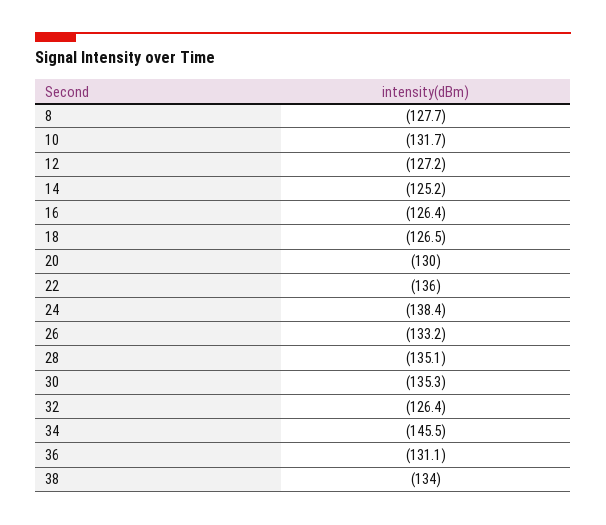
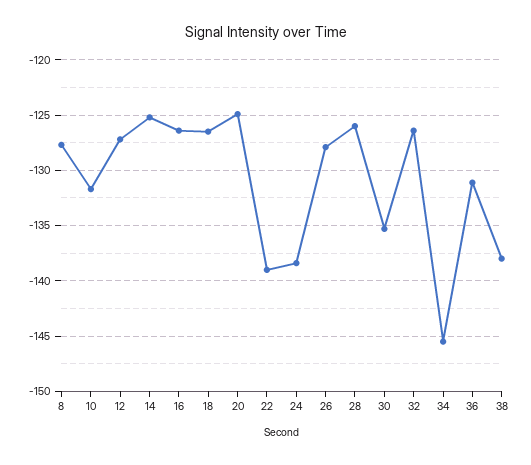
  {
    "8": -127.7,
    "10": -131.7,
    "12": -127.2,
    "14": -125.2,
    "16": -126.4,
    "18": -126.5,
-   "20": -130,
+   "20": -125,
-   "22": -136,
+   "22": -139,
    "24": -138.4,
-   "26": -133.2,
+   "26": -128,
-   "28": -135.1,
+   "28": -126,
    "30": -135.3,
    "32": -126.4,
    "34": -145.5,
    "36": -131.1,
-   "38": -134
+   "38": -138
  }

